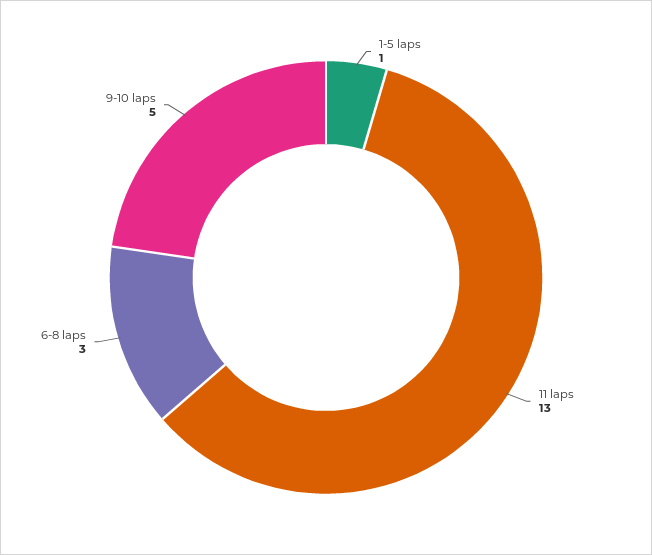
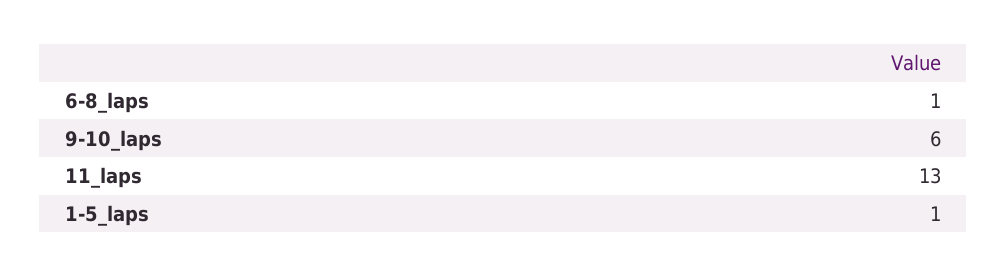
  {
    "1-5 laps": 1,
    "11 laps": 13,
-   "6-8 laps": 3,
+   "6-8 laps": 1,
-   "9-10 laps": 5
+   "9-10 laps": 6
  }

